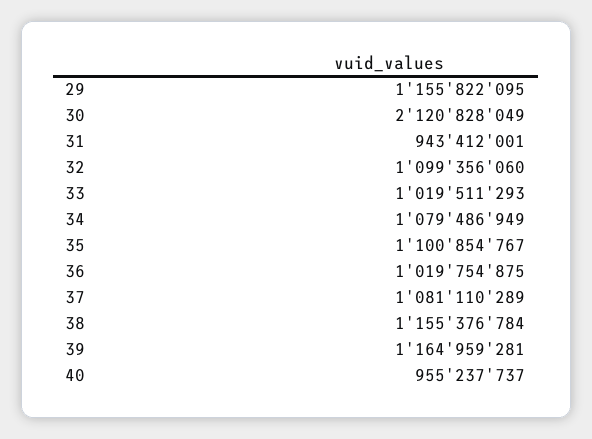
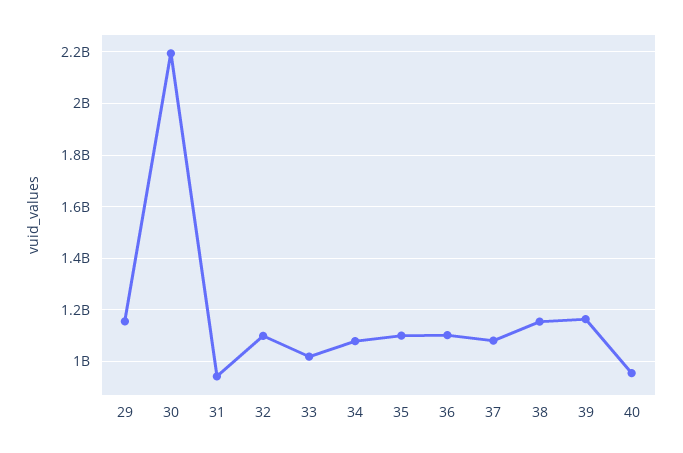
  {
    "29": 1155822095,
-   "30": 2120828049,
+   "30": 2200000000,
    "31": 943412001,
    "32": 1099356060,
    "33": 1019511293,
    "34": 1079486949,
    "35": 1100854767,
-   "36": 1019754875,
+   "36": 1100000000,
    "37": 1081110289,
    "38": 1155376784,
    "39": 1164959281,
    "40": 955237737
  }

